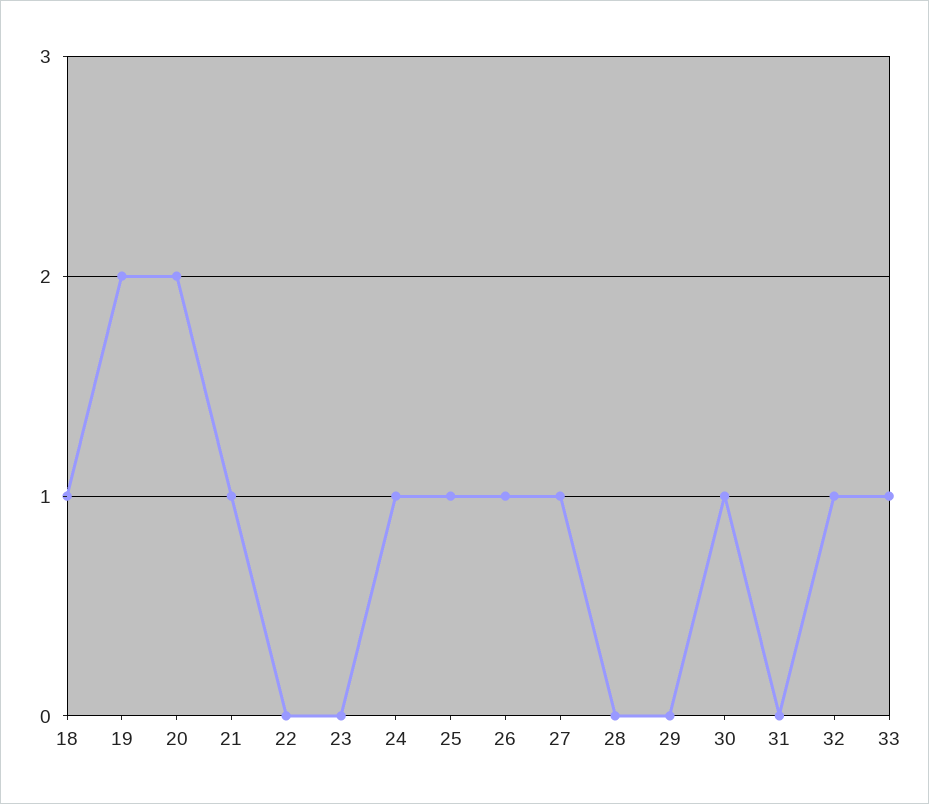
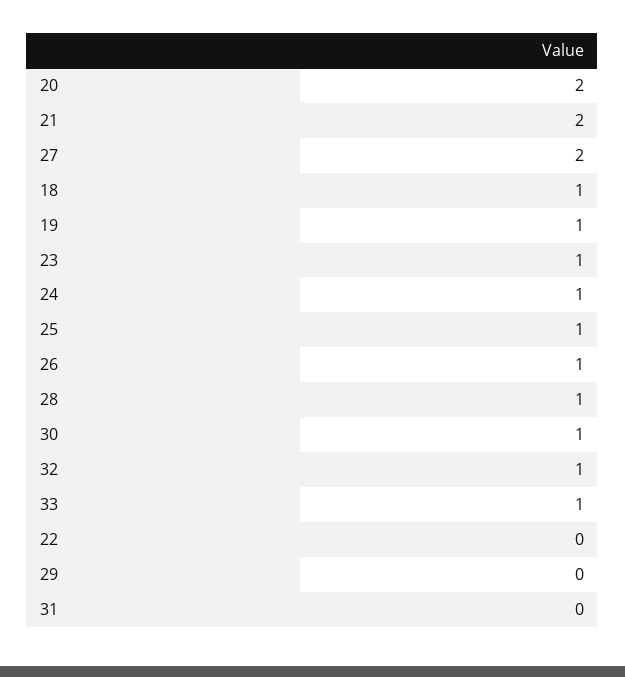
  {
    "18": 1,
-   "19": 2,
+   "19": 1,
    "20": 2,
-   "21": 1,
+   "21": 2,
    "22": 0,
-   "23": 0,
+   "23": 1,
    "24": 1,
    "25": 1,
    "26": 1,
-   "27": 1,
+   "27": 2,
-   "28": 0,
+   "28": 1,
    "29": 0,
    "30": 1,
    "31": 0,
    "32": 1,
    "33": 1
  }

